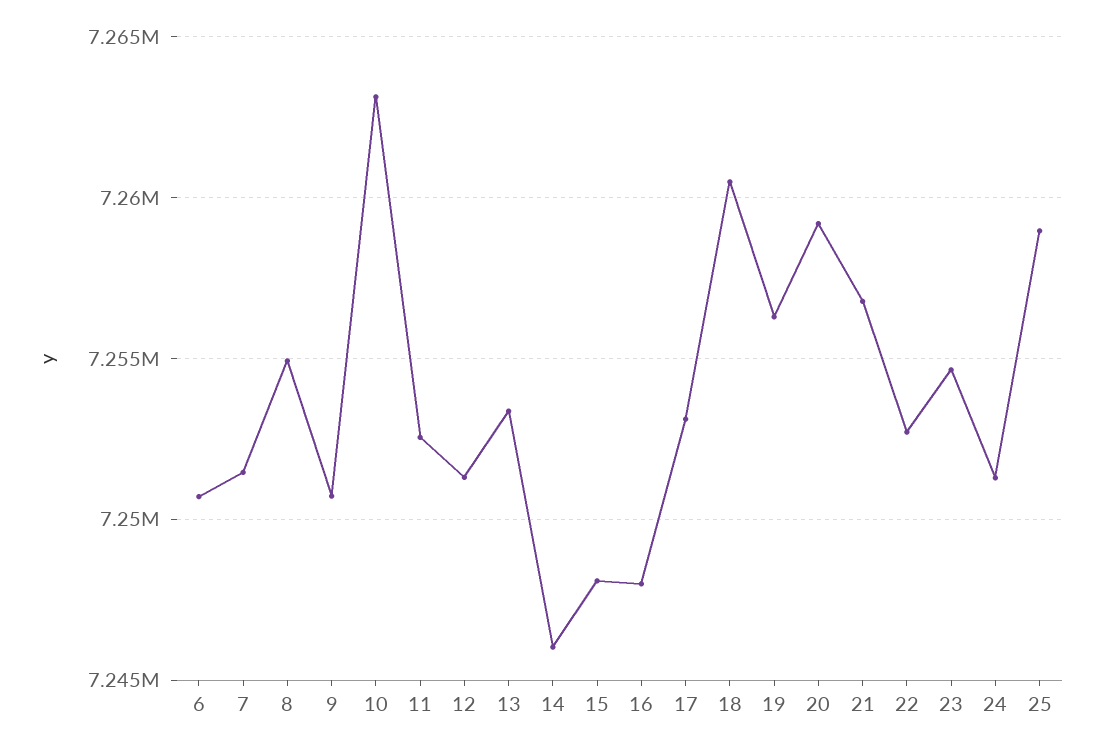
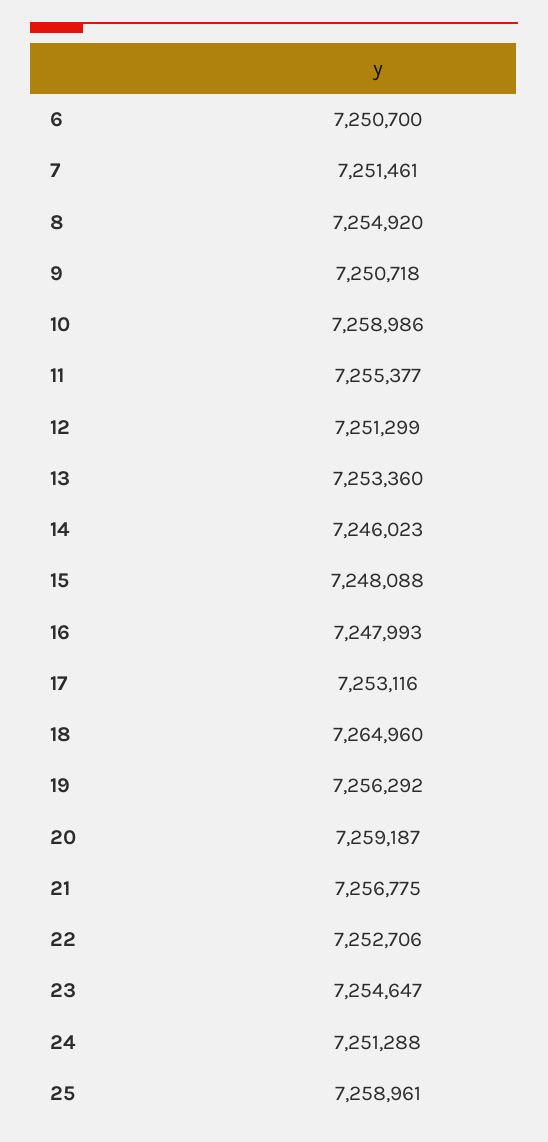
  {
    "6": 7250700,
    "7": 7251461,
    "8": 7254920,
    "9": 7250718,
-   "10": 7263000,
+   "10": 7258986,
-   "11": 7252500,
+   "11": 7255377,
    "12": 7251299,
    "13": 7253360,
    "14": 7246023,
    "15": 7248088,
    "16": 7247993,
    "17": 7253116,
-   "18": 7260500,
+   "18": 7264960,
    "19": 7256292,
    "20": 7259187,
    "21": 7256775,
    "22": 7252706,
    "23": 7254647,
    "24": 7251288,
    "25": 7258961
  }

